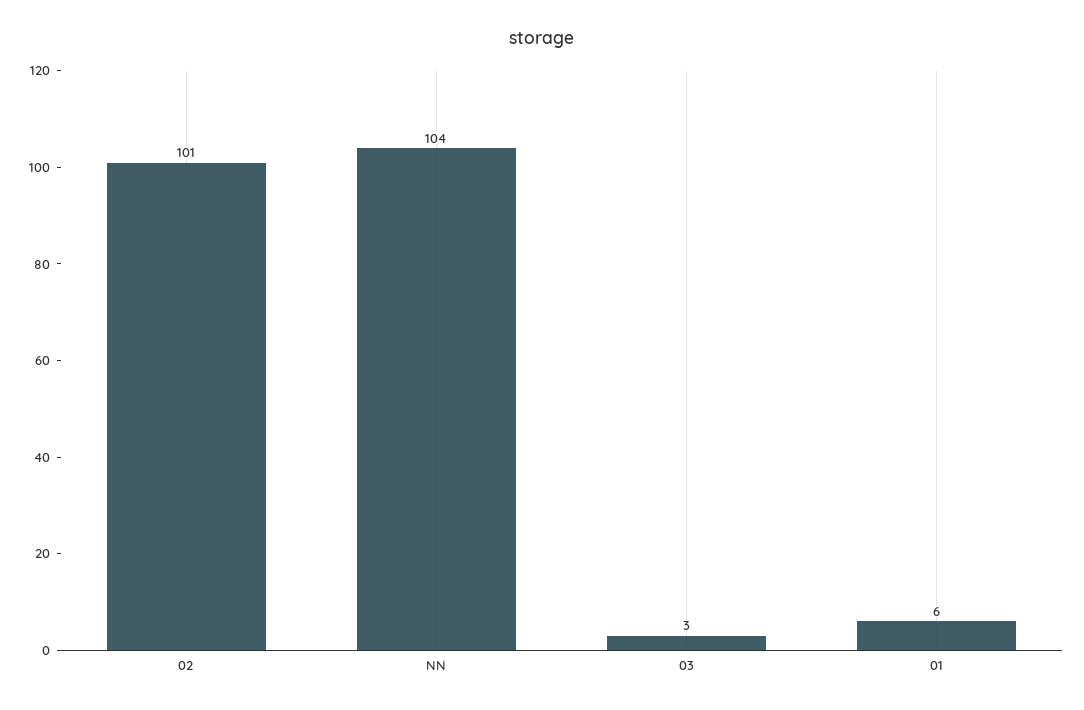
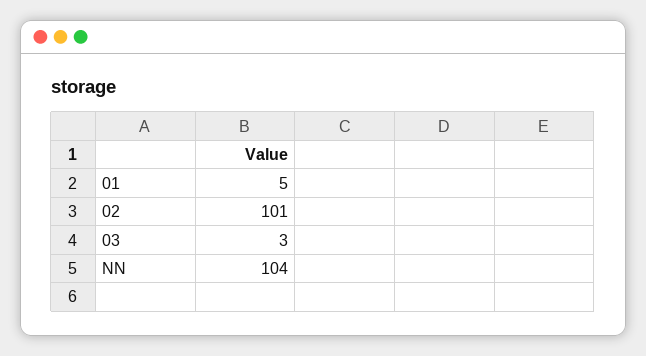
  {
    "02": 101,
    "NN": 104,
    "03": 3,
-   "01": 6
+   "01": 5
  }

